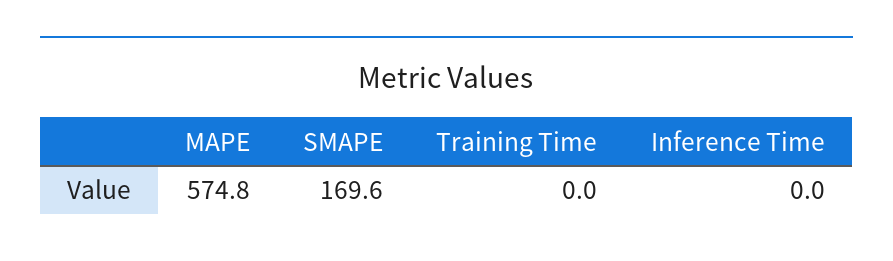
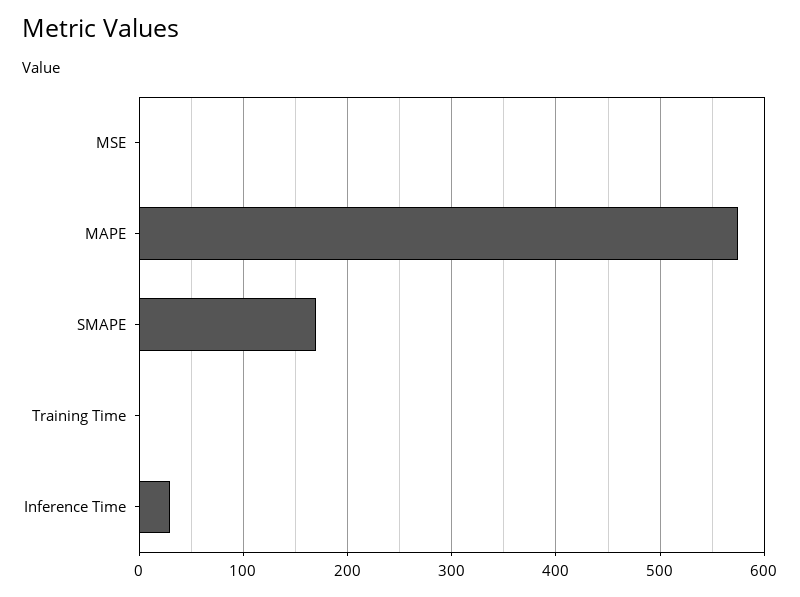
  {
    "MAPE": 574.8,
    "SMAPE": 169.6,
    "Training Time": 0,
-   "Inference Time": 0
+   "Inference Time": 30,
+   "MSE": 0
  }

